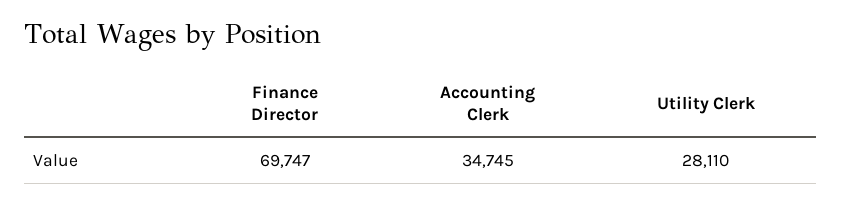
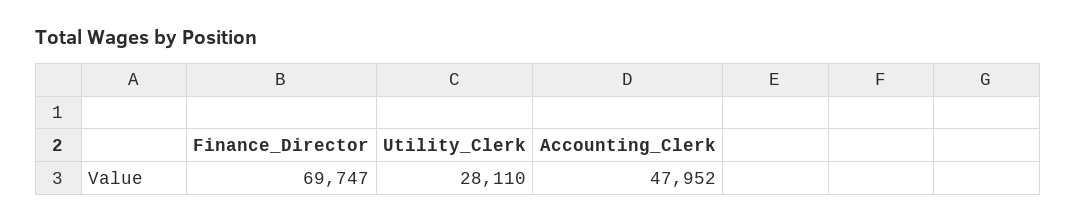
  {
    "Finance Director": 69747,
-   "Accounting Clerk": 34745,
+   "Accounting Clerk": 47952,
    "Utility Clerk": 28110
  }

